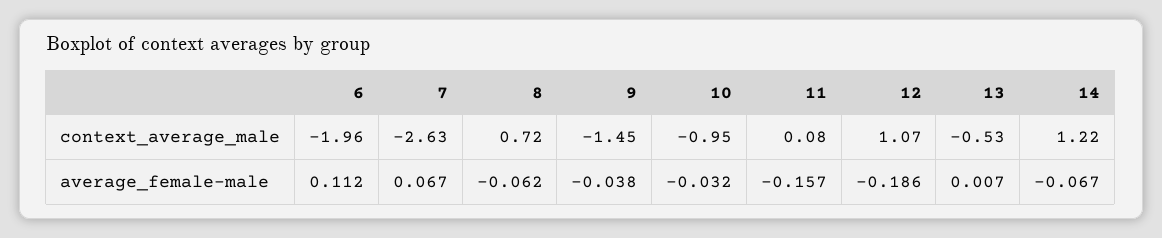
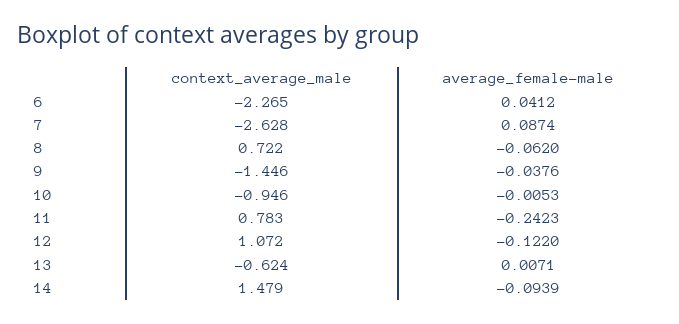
  {
    "6": {
-     "context_average_male": -1.96,
+     "context_average_male": -2.265,
-     "average_female-male": 0.112
+     "average_female-male": 0.0412
    },
    "7": {
      "context_average_male": -2.628,
-     "average_female-male": 0.067
+     "average_female-male": 0.0874
    },
    "8": {
      "context_average_male": 0.722,
      "average_female-male": -0.062
    },
    "9": {
      "context_average_male": -1.446,
      "average_female-male": -0.0376
    },
    "10": {
      "context_average_male": -0.946,
-     "average_female-male": -0.032
+     "average_female-male": -0.0053
    },
    "11": {
-     "context_average_male": 0.08,
+     "context_average_male": 0.783,
-     "average_female-male": -0.157
+     "average_female-male": -0.2423
    },
    "12": {
      "context_average_male": 1.072,
-     "average_female-male": -0.186
+     "average_female-male": -0.122
    },
    "13": {
-     "context_average_male": -0.53,
+     "context_average_male": -0.624,
      "average_female-male": 0.0071
    },
    "14": {
-     "context_average_male": 1.22,
+     "context_average_male": 1.479,
-     "average_female-male": -0.067
+     "average_female-male": -0.0939
    }
  }

